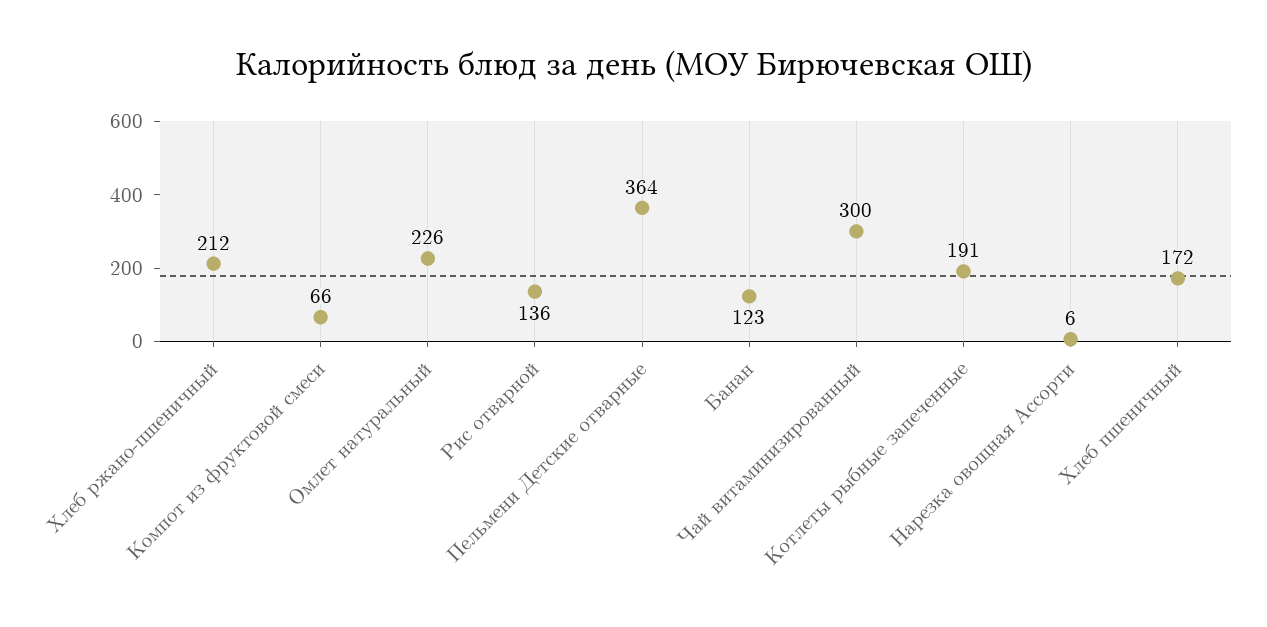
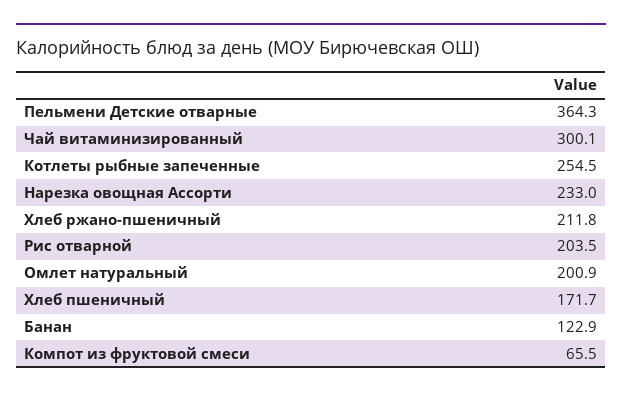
  {
    "Хлеб ржано-пшеничный": 211.8,
    "Компот из фруктовой смеси": 65.5,
-   "Омлет натуральный": 226,
+   "Омлет натуральный": 200.9,
-   "Рис отварной": 136,
+   "Рис отварной": 203.5,
    "Пельмени Детские отварные": 364.3,
    "Банан": 122.9,
    "Чай витаминизированный": 300.1,
-   "Котлеты рыбные запеченные": 191,
+   "Котлеты рыбные запеченные": 254.5,
-   "Нарезка овощная Ассорти": 6,
+   "Нарезка овощная Ассорти": 233,
    "Хлеб пшеничный": 171.7
  }

